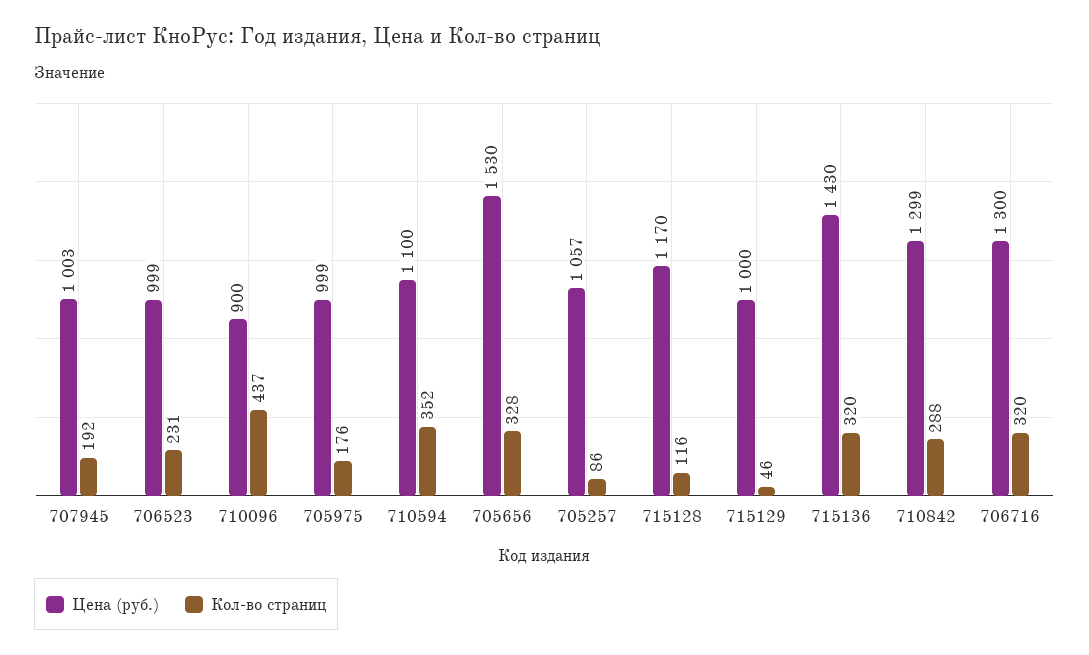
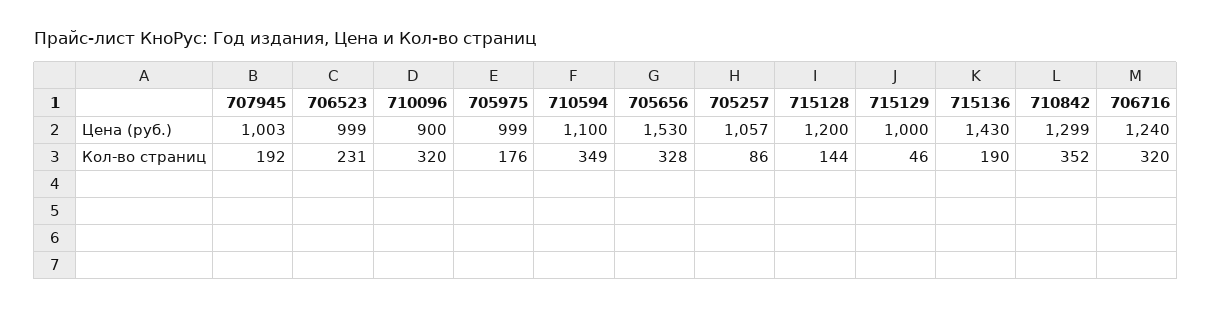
  {
    "Цена (руб.)": {
      "707945": 1003,
      "706523": 999,
      "710096": 900,
      "705975": 999,
      "710594": 1100,
      "705656": 1530,
      "705257": 1057,
-     "715128": 1170,
+     "715128": 1200,
      "715129": 1000,
      "715136": 1430,
      "710842": 1299,
-     "706716": 1300
+     "706716": 1240
    },
    "Кол-во страниц": {
      "707945": 192,
      "706523": 231,
-     "710096": 437,
+     "710096": 320,
      "705975": 176,
-     "710594": 352,
+     "710594": 349,
      "705656": 328,
      "705257": 86,
-     "715128": 116,
+     "715128": 144,
      "715129": 46,
-     "715136": 320,
+     "715136": 190,
-     "710842": 288,
+     "710842": 352,
      "706716": 320
    }
  }

